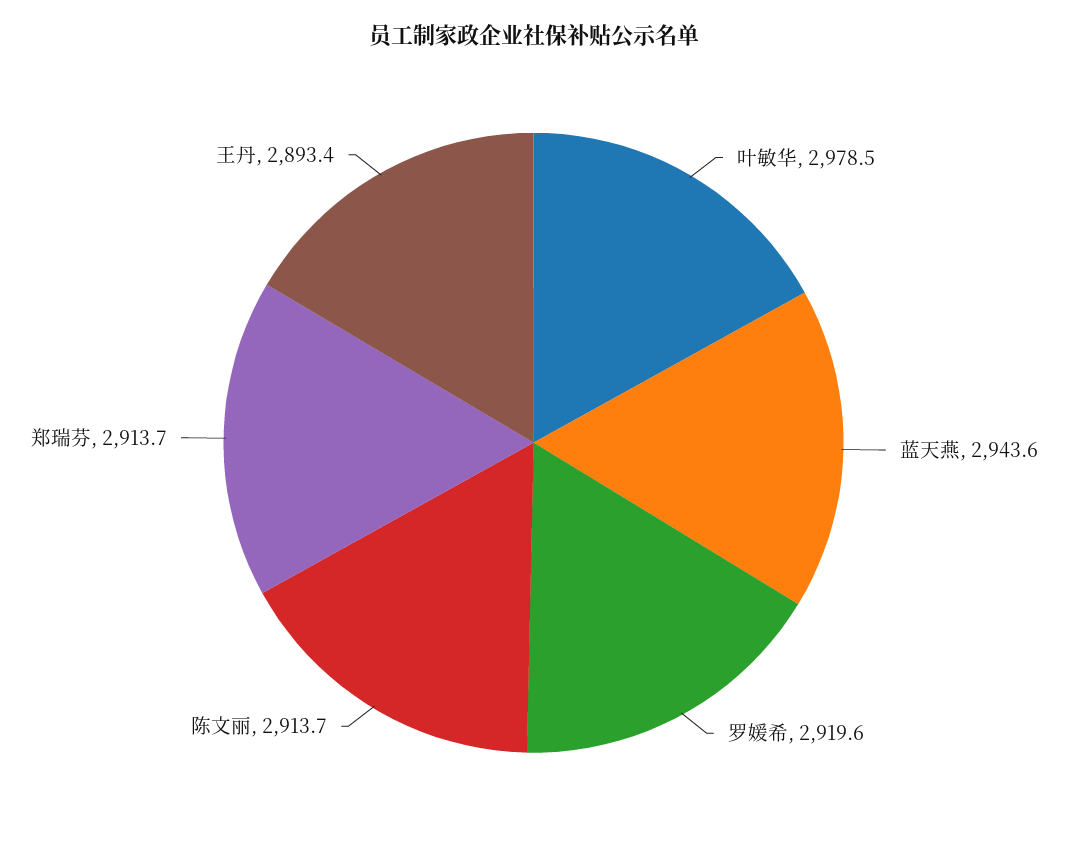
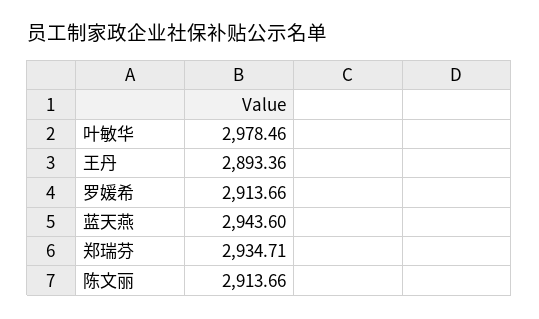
  {
    "叶敏华": 2978.46,
    "蓝天燕": 2943.6,
-   "罗媛希": 2919.6,
+   "罗媛希": 2913.66,
    "陈文丽": 2913.66,
-   "郑瑞芬": 2913.7,
+   "郑瑞芬": 2934.71,
    "王丹": 2893.36
  }

